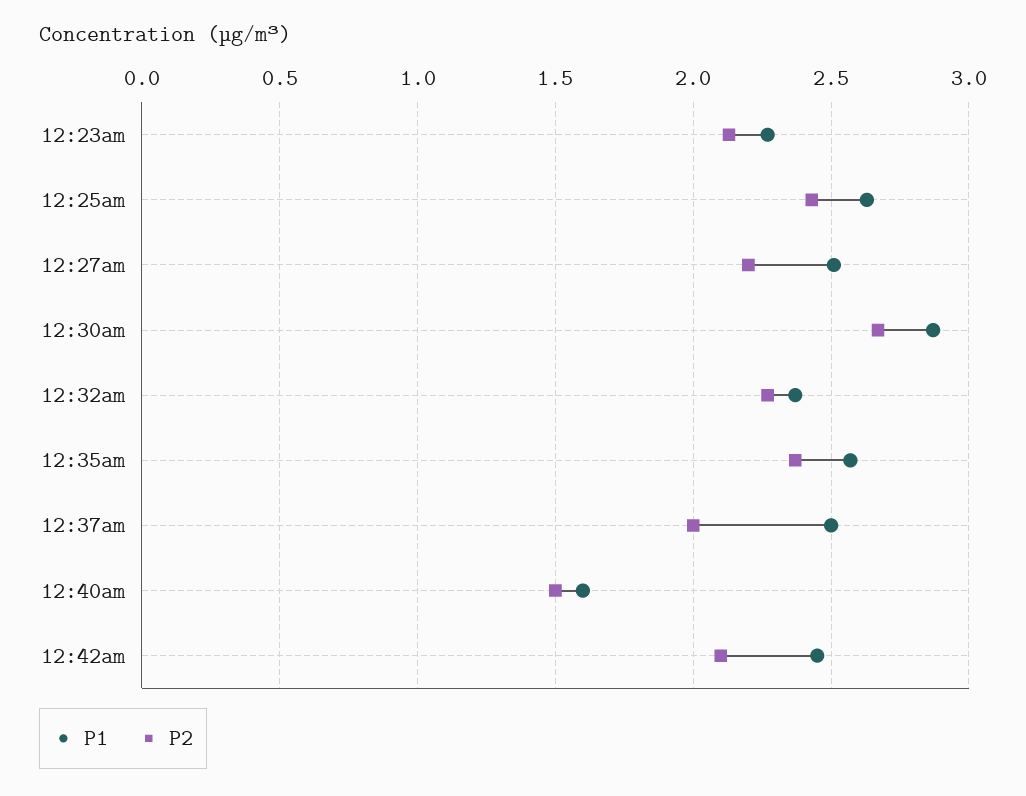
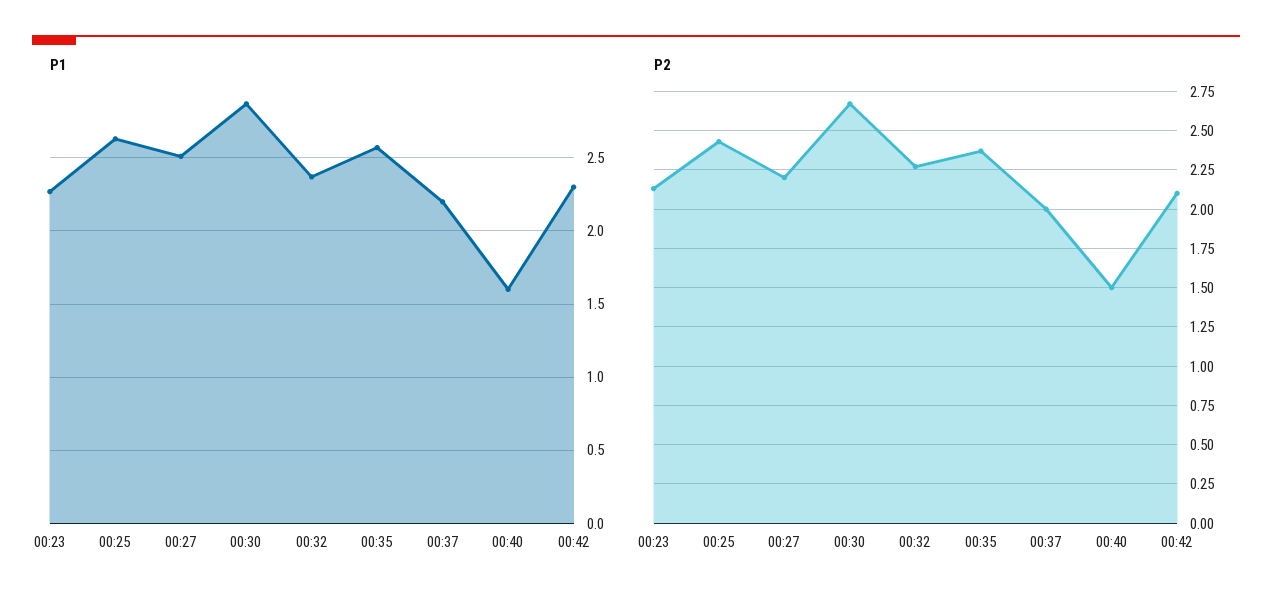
  {
    "P1": {
      "12:23am": 2.25,
      "12:25am": 2.65,
      "12:27am": 2.5,
      "12:30am": 2.85,
      "12:32am": 2.35,
      "12:35am": 2.55,
-     "12:37am": 2.5,
+     "12:37am": 2.2,
      "12:40am": 1.6,
-     "12:42am": 2.45
+     "12:42am": 2.3
    },
    "P2": {
      "12:23am": 2.15,
      "12:25am": 2.45,
      "12:27am": 2.2,
      "12:30am": 2.65,
      "12:32am": 2.25,
      "12:35am": 2.35,
      "12:37am": 2,
      "12:40am": 1.5,
      "12:42am": 2.1
    }
  }

